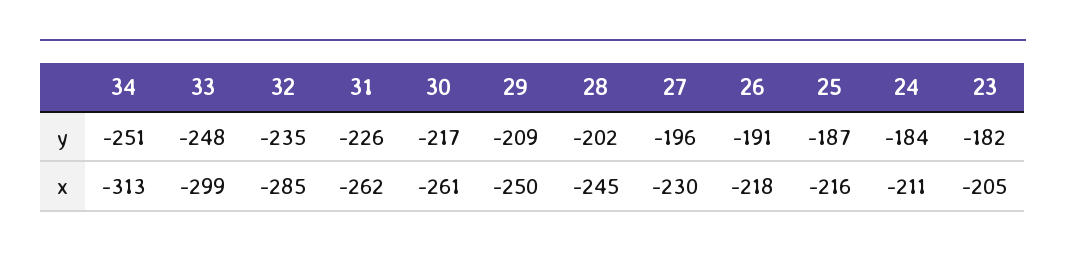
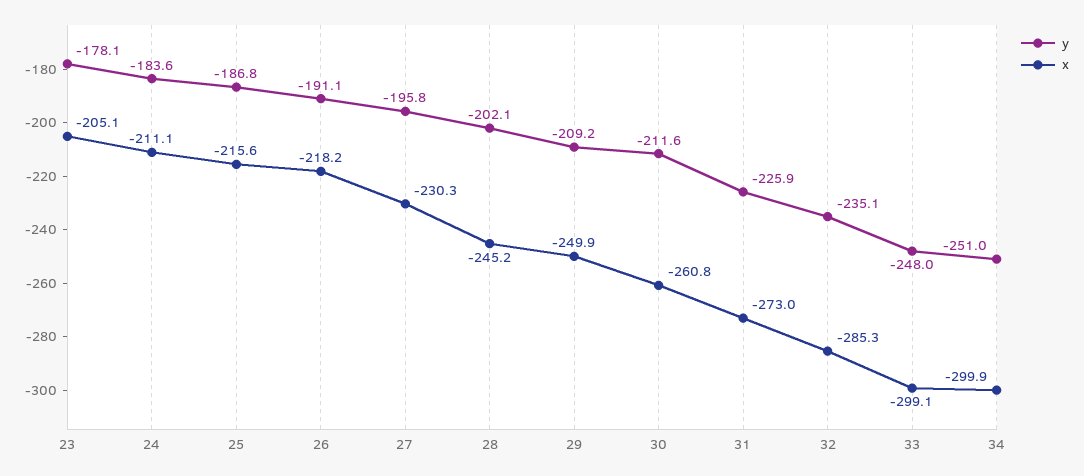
  {
    "y": {
      "34": -251,
      "33": -248,
      "32": -235.1,
      "31": -225.9,
-     "30": -217,
+     "30": -211.6,
      "29": -209.2,
      "28": -202.1,
      "27": -195.8,
      "26": -191.1,
      "25": -186.8,
      "24": -183.6,
-     "23": -182
+     "23": -178.1
    },
    "x": {
-     "34": -313,
+     "34": -299.9,
      "33": -299.1,
      "32": -285.3,
-     "31": -262,
+     "31": -273,
      "30": -260.8,
      "29": -249.9,
      "28": -245.2,
      "27": -230.3,
      "26": -218.2,
      "25": -215.6,
      "24": -211.1,
      "23": -205.1
    }
  }

